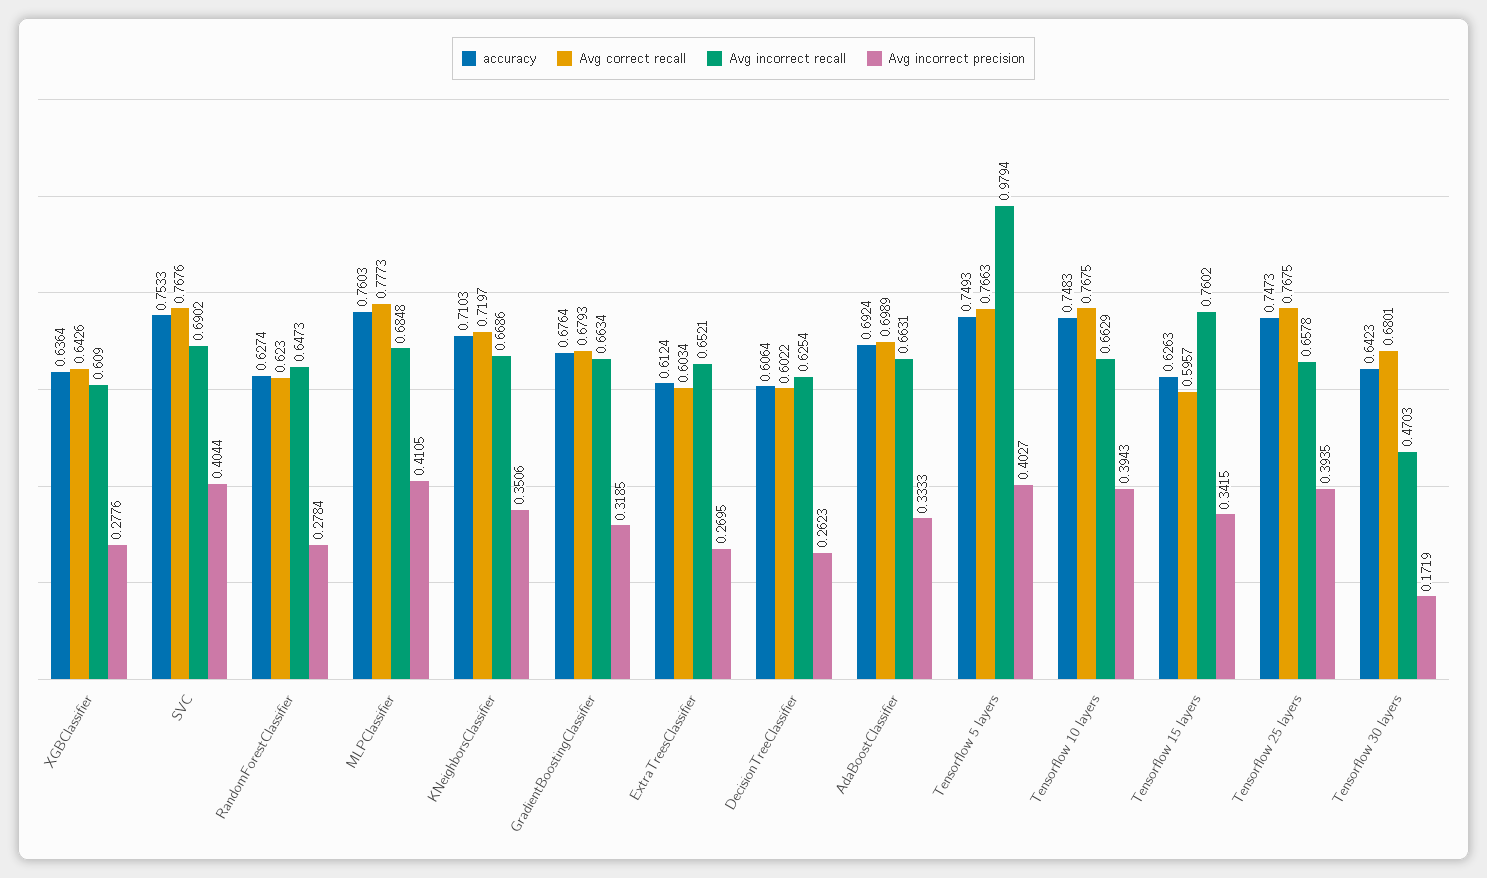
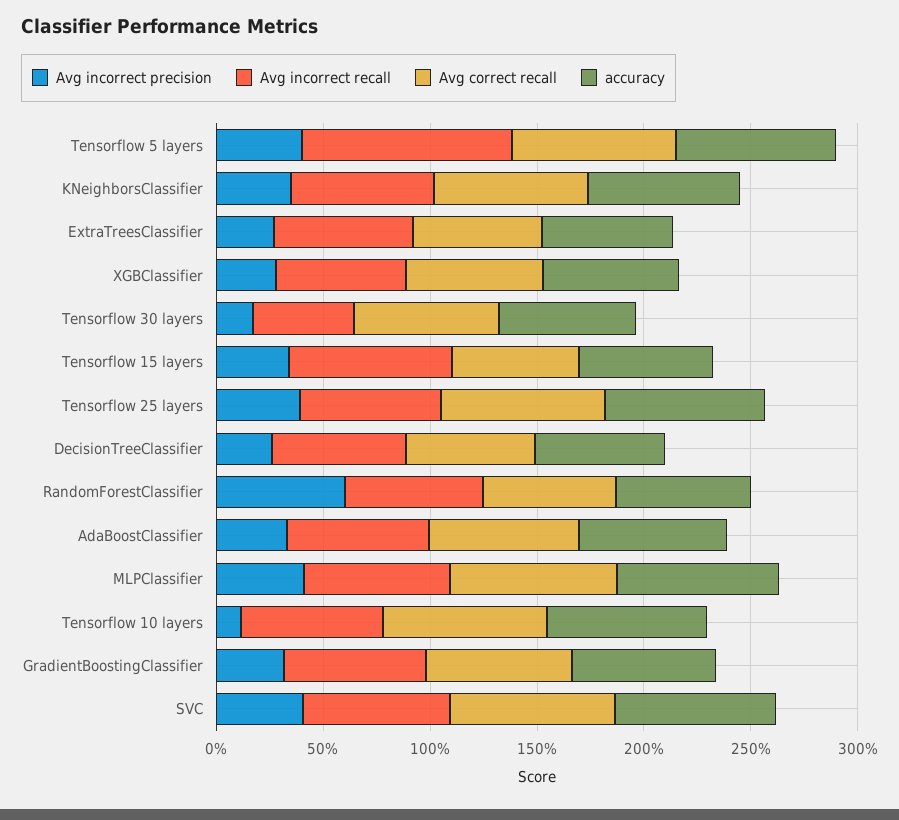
  {
    "accuracy": {
      "XGBClassifier": 0.6364,
      "SVC": 0.7533,
      "RandomForestClassifier": 0.6274,
      "MLPClassifier": 0.7603,
      "KNeighborsClassifier": 0.7103,
      "GradientBoostingClassifier": 0.6764,
      "ExtraTreesClassifier": 0.6124,
      "DecisionTreeClassifier": 0.6064,
      "AdaBoostClassifier": 0.6924,
      "Tensorflow 5 layers": 0.7493,
      "Tensorflow 10 layers": 0.7483,
      "Tensorflow 15 layers": 0.6263,
      "Tensorflow 25 layers": 0.7473,
      "Tensorflow 30 layers": 0.6423
    },
    "Avg correct recall": {
      "XGBClassifier": 0.6426,
      "SVC": 0.7676,
      "RandomForestClassifier": 0.623,
      "MLPClassifier": 0.7773,
      "KNeighborsClassifier": 0.7197,
      "GradientBoostingClassifier": 0.6793,
      "ExtraTreesClassifier": 0.6034,
      "DecisionTreeClassifier": 0.6022,
      "AdaBoostClassifier": 0.6989,
      "Tensorflow 5 layers": 0.7663,
      "Tensorflow 10 layers": 0.7675,
      "Tensorflow 15 layers": 0.5957,
      "Tensorflow 25 layers": 0.7675,
      "Tensorflow 30 layers": 0.6801
    },
    "Avg incorrect recall": {
      "XGBClassifier": 0.609,
      "SVC": 0.6902,
      "RandomForestClassifier": 0.6473,
      "MLPClassifier": 0.6848,
      "KNeighborsClassifier": 0.6686,
      "GradientBoostingClassifier": 0.6634,
      "ExtraTreesClassifier": 0.6521,
      "DecisionTreeClassifier": 0.6254,
      "AdaBoostClassifier": 0.6631,
      "Tensorflow 5 layers": 0.9794,
      "Tensorflow 10 layers": 0.6629,
      "Tensorflow 15 layers": 0.7602,
      "Tensorflow 25 layers": 0.6578,
      "Tensorflow 30 layers": 0.4703
    },
    "Avg incorrect precision": {
      "XGBClassifier": 0.2776,
      "SVC": 0.4044,
-     "RandomForestClassifier": 0.2784,
+     "RandomForestClassifier": 0.6,
      "MLPClassifier": 0.4105,
      "KNeighborsClassifier": 0.3506,
      "GradientBoostingClassifier": 0.3185,
      "ExtraTreesClassifier": 0.2695,
      "DecisionTreeClassifier": 0.2623,
      "AdaBoostClassifier": 0.3333,
      "Tensorflow 5 layers": 0.4027,
-     "Tensorflow 10 layers": 0.3943,
+     "Tensorflow 10 layers": 0.1,
      "Tensorflow 15 layers": 0.3415,
      "Tensorflow 25 layers": 0.3935,
      "Tensorflow 30 layers": 0.1719
    }
  }

